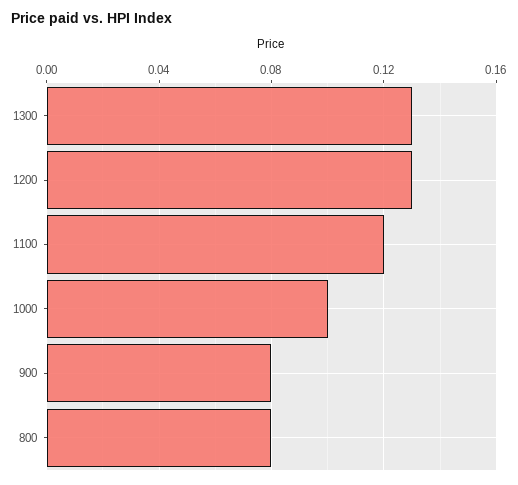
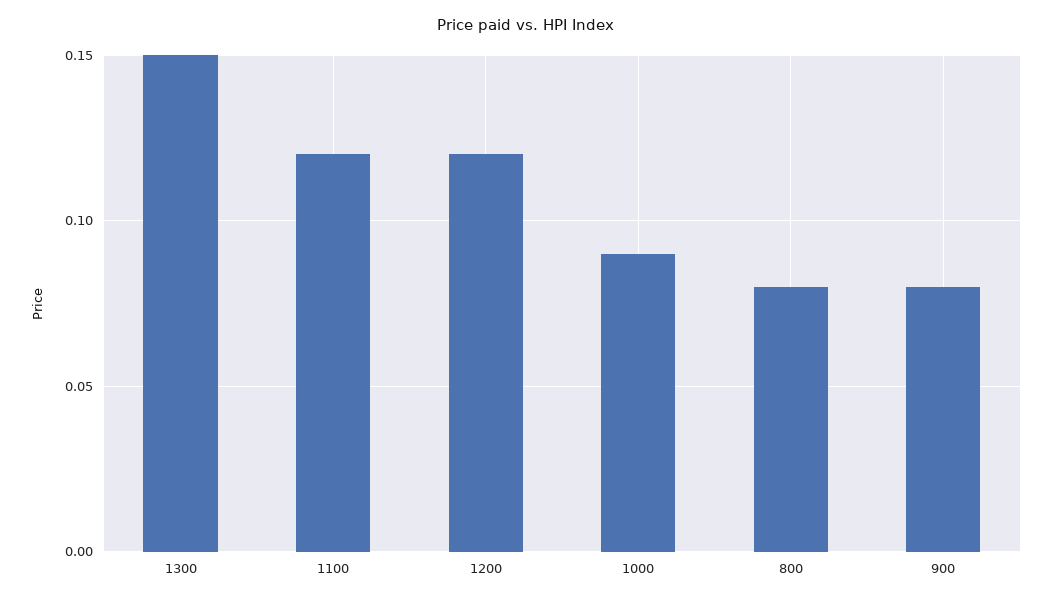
  {
-   "1300": 0.13,
+   "1300": 0.15,
-   "1200": 0.13,
+   "1200": 0.12,
    "1100": 0.12,
-   "1000": 0.1,
+   "1000": 0.09,
    "900": 0.08,
    "800": 0.08
  }

